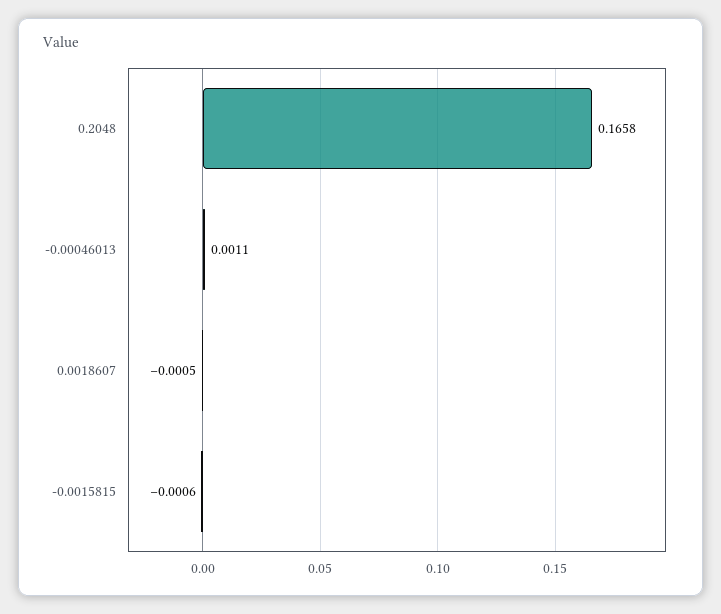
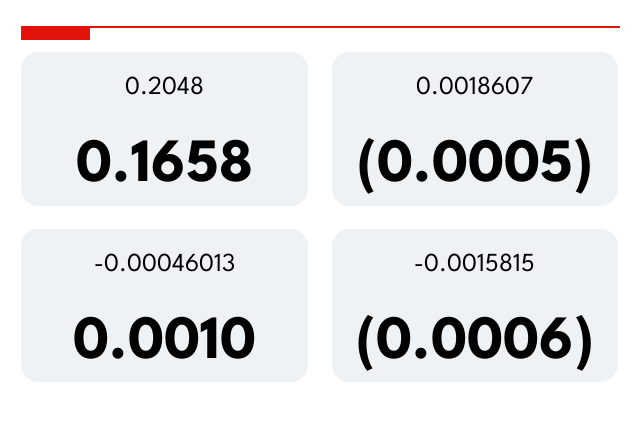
  {
    "0.2048": 0.1658,
-   "-0.00046013": 0.0011,
+   "-0.00046013": 0.001,
    "0.0018607": -0.0005,
    "-0.0015815": -0.0006
  }

